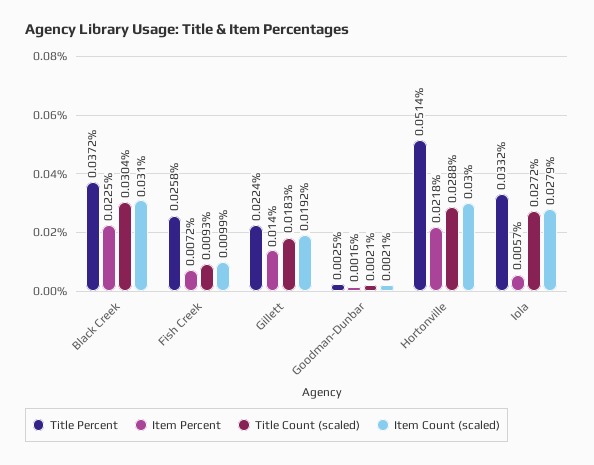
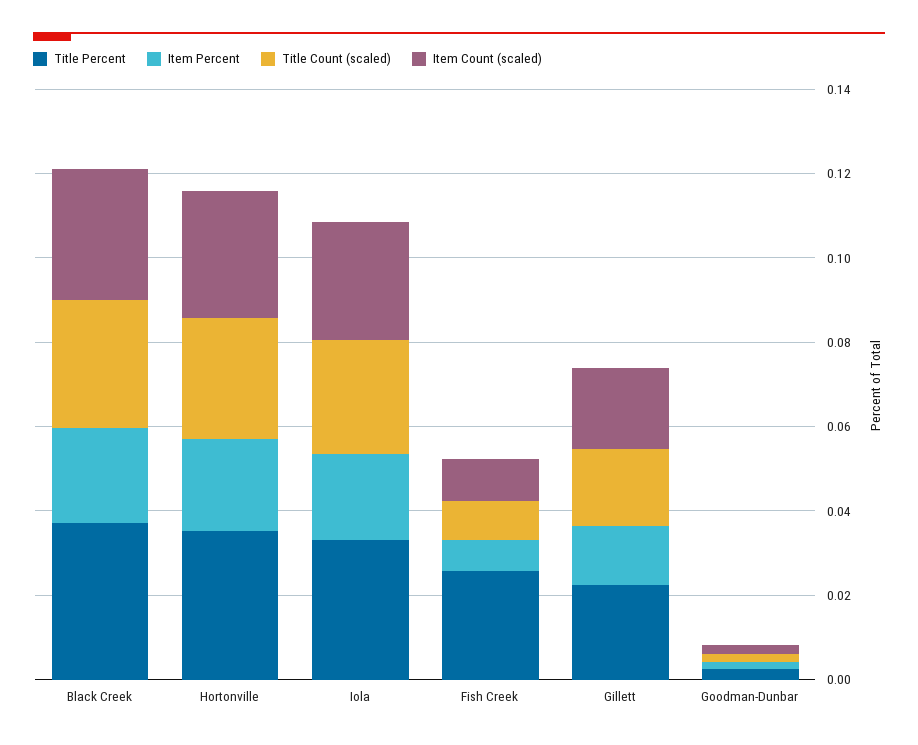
  {
    "Title Percent": {
      "Black Creek": 0.0372,
      "Fish Creek": 0.0258,
      "Gillett": 0.0224,
      "Goodman-Dunbar": 0.0025,
-     "Hortonville": 0.0514,
+     "Hortonville": 0.035,
      "Iola": 0.0332
    },
    "Item Percent": {
      "Black Creek": 0.0225,
      "Fish Creek": 0.0072,
      "Gillett": 0.014,
      "Goodman-Dunbar": 0.0016,
      "Hortonville": 0.0218,
-     "Iola": 0.0057
+     "Iola": 0.02
    },
    "Title Count (scaled)": {
      "Black Creek": 0.0304,
      "Fish Creek": 0.0093,
      "Gillett": 0.0183,
      "Goodman-Dunbar": 0.0021,
      "Hortonville": 0.0288,
      "Iola": 0.0272
    },
    "Item Count (scaled)": {
      "Black Creek": 0.031,
      "Fish Creek": 0.0099,
      "Gillett": 0.0192,
      "Goodman-Dunbar": 0.0021,
      "Hortonville": 0.03,
      "Iola": 0.0279
    }
  }

